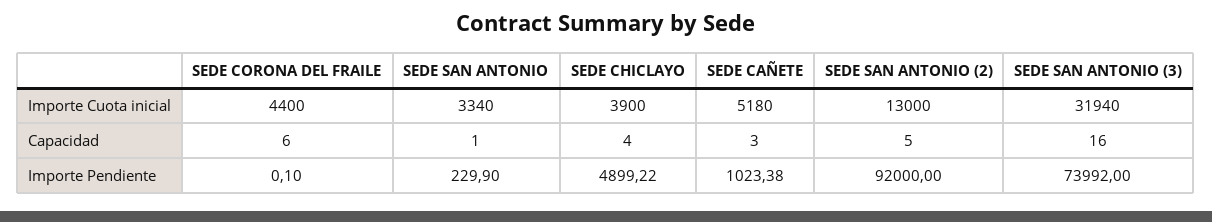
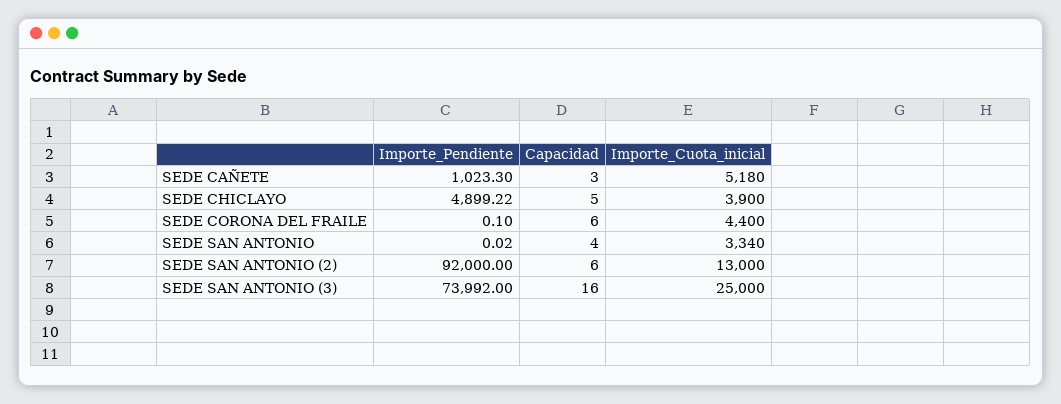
  {
    "SEDE CORONA DEL FRAILE": {
      "Importe Cuota inicial": 4400,
      "Capacidad": 6,
      "Importe Pendiente": 0.1
    },
    "SEDE SAN ANTONIO": {
      "Importe Cuota inicial": 3340,
-     "Capacidad": 1,
+     "Capacidad": 4,
-     "Importe Pendiente": 229.9
+     "Importe Pendiente": 0.02
    },
    "SEDE CHICLAYO": {
      "Importe Cuota inicial": 3900,
-     "Capacidad": 4,
+     "Capacidad": 5,
      "Importe Pendiente": 4899.22
    },
    "SEDE CAÑETE": {
      "Importe Cuota inicial": 5180,
      "Capacidad": 3,
-     "Importe Pendiente": 1023.38
+     "Importe Pendiente": 1023.3
    },
    "SEDE SAN ANTONIO (2)": {
      "Importe Cuota inicial": 13000,
-     "Capacidad": 5,
+     "Capacidad": 6,
      "Importe Pendiente": 92000
    },
    "SEDE SAN ANTONIO (3)": {
-     "Importe Cuota inicial": 31940,
+     "Importe Cuota inicial": 25000,
      "Capacidad": 16,
      "Importe Pendiente": 73992
    }
  }

